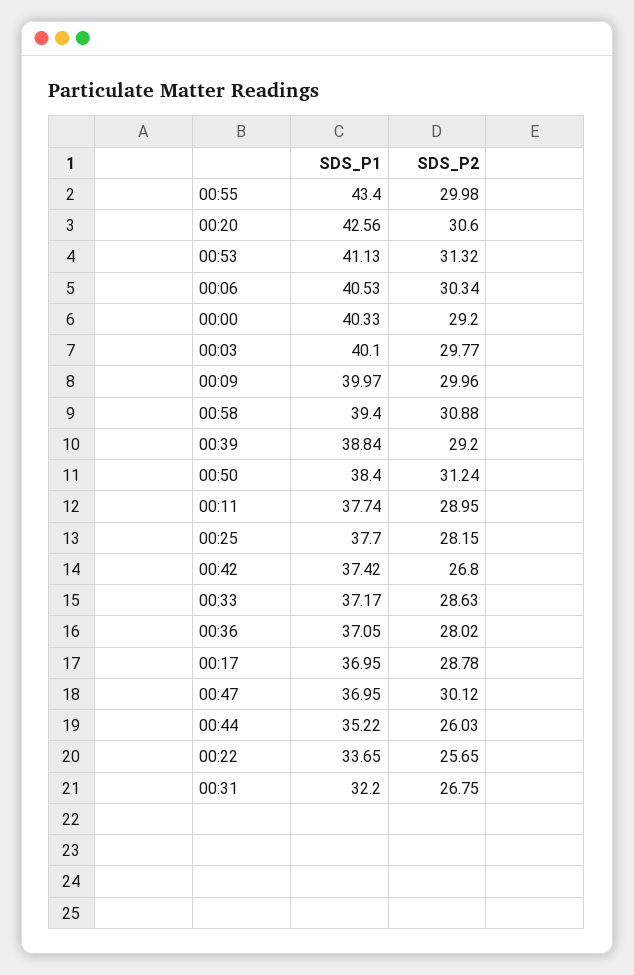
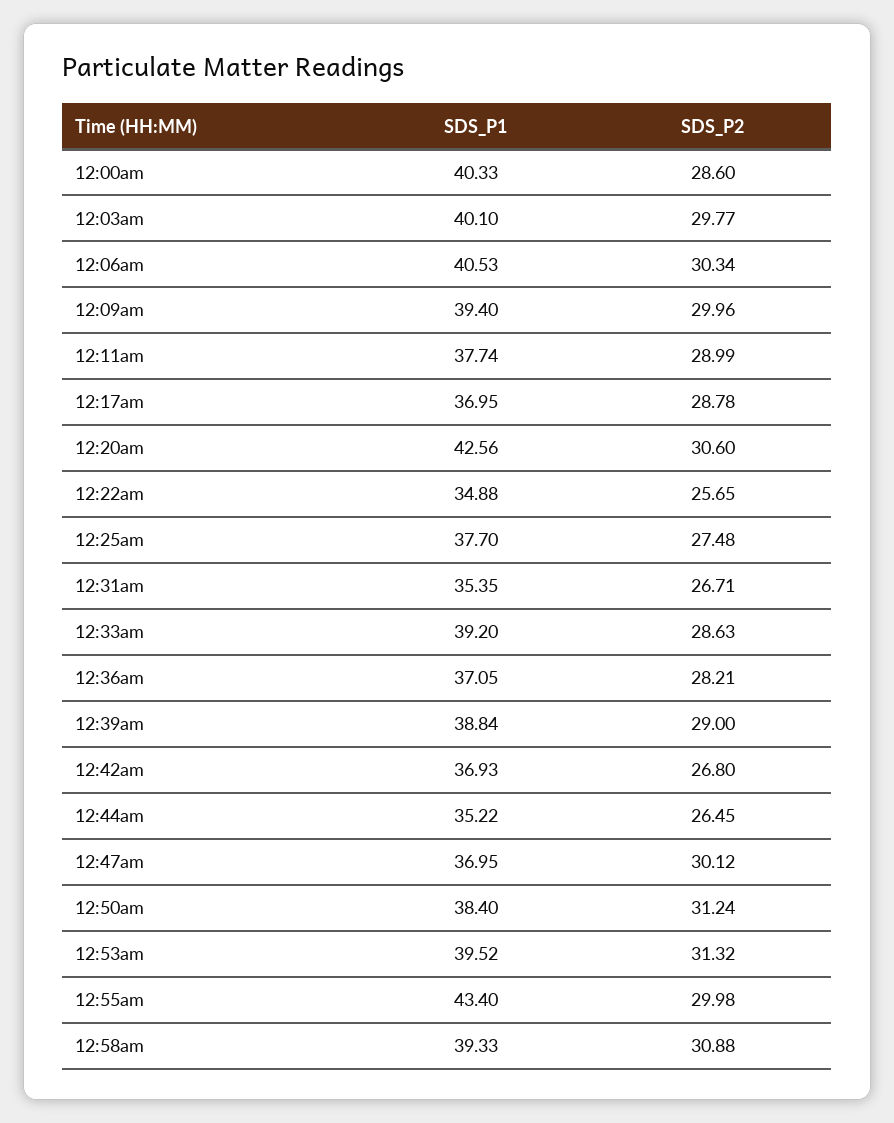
  {
    "SDS_P1": {
      "00:55": 43.4,
      "00:20": 42.56,
-     "00:53": 41.13,
+     "00:53": 39.52,
      "00:06": 40.53,
      "00:00": 40.33,
      "00:03": 40.1,
-     "00:09": 39.97,
+     "00:09": 39.4,
-     "00:58": 39.4,
+     "00:58": 39.33,
      "00:39": 38.84,
      "00:50": 38.4,
      "00:11": 37.74,
      "00:25": 37.7,
-     "00:42": 37.42,
+     "00:42": 36.93,
-     "00:33": 37.17,
+     "00:33": 39.2,
      "00:36": 37.05,
      "00:17": 36.95,
      "00:47": 36.95,
      "00:44": 35.22,
-     "00:22": 33.65,
+     "00:22": 34.88,
-     "00:31": 32.2
+     "00:31": 35.35
    },
    "SDS_P2": {
      "00:55": 29.98,
      "00:20": 30.6,
      "00:53": 31.32,
      "00:06": 30.34,
-     "00:00": 29.2,
+     "00:00": 28.6,
      "00:03": 29.77,
      "00:09": 29.96,
      "00:58": 30.88,
-     "00:39": 29.2,
+     "00:39": 29,
      "00:50": 31.24,
-     "00:11": 28.95,
+     "00:11": 28.99,
-     "00:25": 28.15,
+     "00:25": 27.48,
      "00:42": 26.8,
      "00:33": 28.63,
-     "00:36": 28.02,
+     "00:36": 28.21,
      "00:17": 28.78,
      "00:47": 30.12,
-     "00:44": 26.03,
+     "00:44": 26.45,
      "00:22": 25.65,
-     "00:31": 26.75
+     "00:31": 26.71
    }
  }

